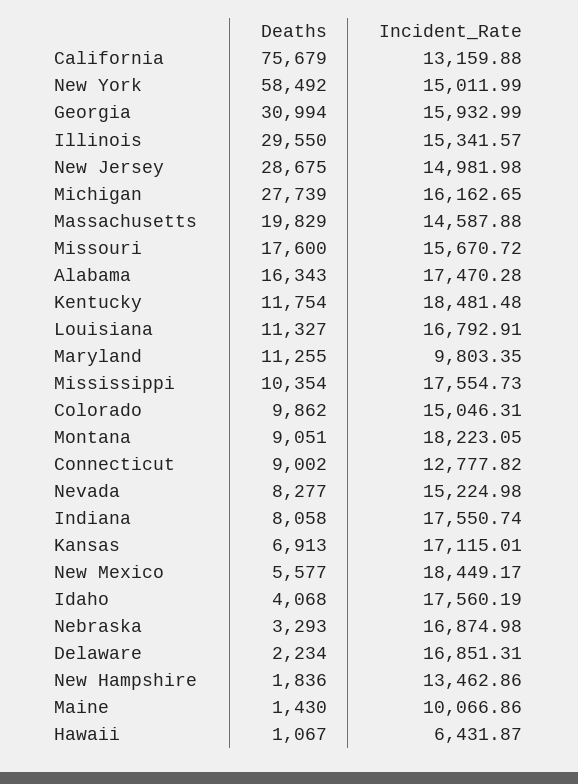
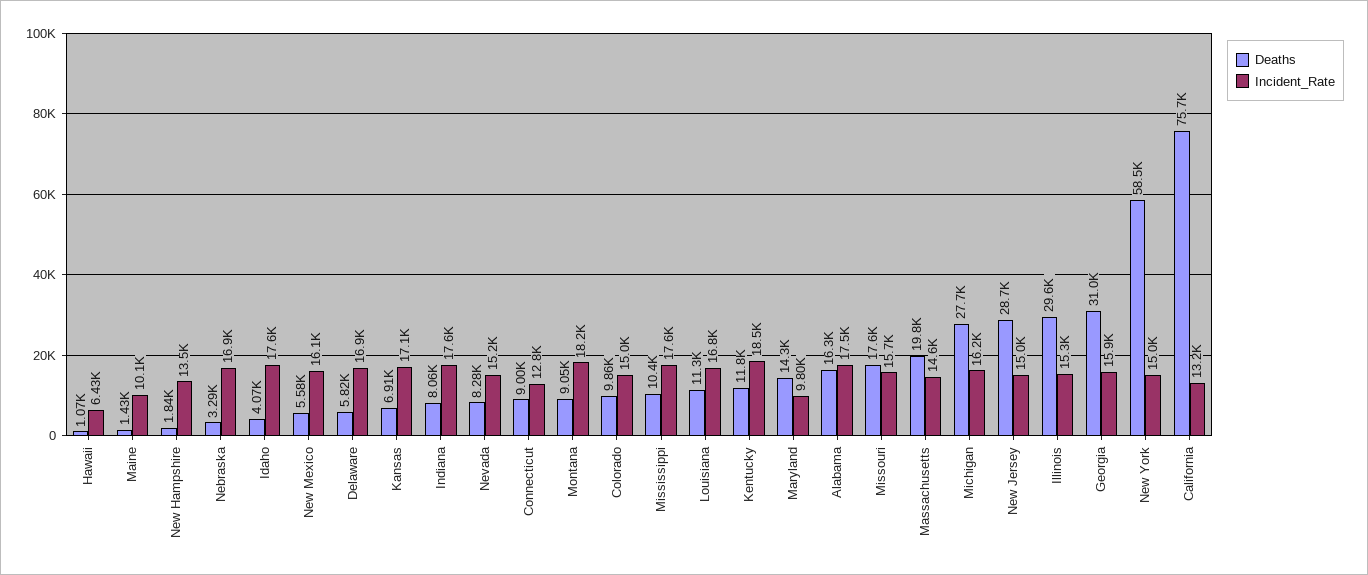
  {
    "Deaths": {
      "California": 75679,
      "New York": 58492,
      "Georgia": 30994,
      "Illinois": 29550,
      "New Jersey": 28675,
      "Michigan": 27739,
      "Massachusetts": 19829,
      "Missouri": 17600,
      "Alabama": 16343,
      "Kentucky": 11754,
      "Louisiana": 11327,
-     "Maryland": 11255,
+     "Maryland": 14300,
      "Mississippi": 10354,
      "Colorado": 9862,
      "Montana": 9051,
      "Connecticut": 9002,
      "Nevada": 8277,
      "Indiana": 8058,
      "Kansas": 6913,
      "New Mexico": 5577,
      "Idaho": 4068,
      "Nebraska": 3293,
-     "Delaware": 2234,
+     "Delaware": 5820,
      "New Hampshire": 1836,
      "Maine": 1430,
      "Hawaii": 1067
    },
    "Incident_Rate": {
      "California": 13159.88,
      "New York": 15011.99,
      "Georgia": 15932.99,
      "Illinois": 15341.57,
      "New Jersey": 14981.98,
      "Michigan": 16162.65,
      "Massachusetts": 14587.88,
      "Missouri": 15670.72,
      "Alabama": 17470.28,
      "Kentucky": 18481.48,
      "Louisiana": 16792.91,
      "Maryland": 9803.35,
      "Mississippi": 17554.73,
      "Colorado": 15046.31,
      "Montana": 18223.05,
      "Connecticut": 12777.82,
      "Nevada": 15224.98,
      "Indiana": 17550.74,
      "Kansas": 17115.01,
-     "New Mexico": 18449.17,
+     "New Mexico": 16100,
      "Idaho": 17560.19,
      "Nebraska": 16874.98,
      "Delaware": 16851.31,
      "New Hampshire": 13462.86,
      "Maine": 10066.86,
      "Hawaii": 6431.87
    }
  }

